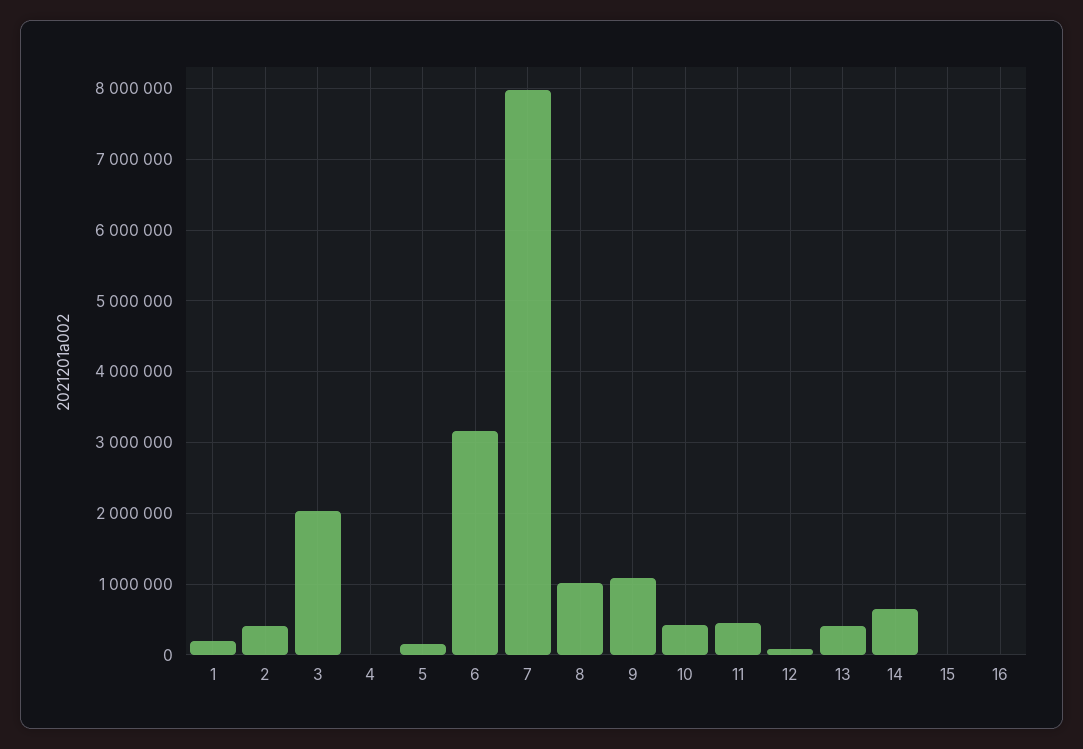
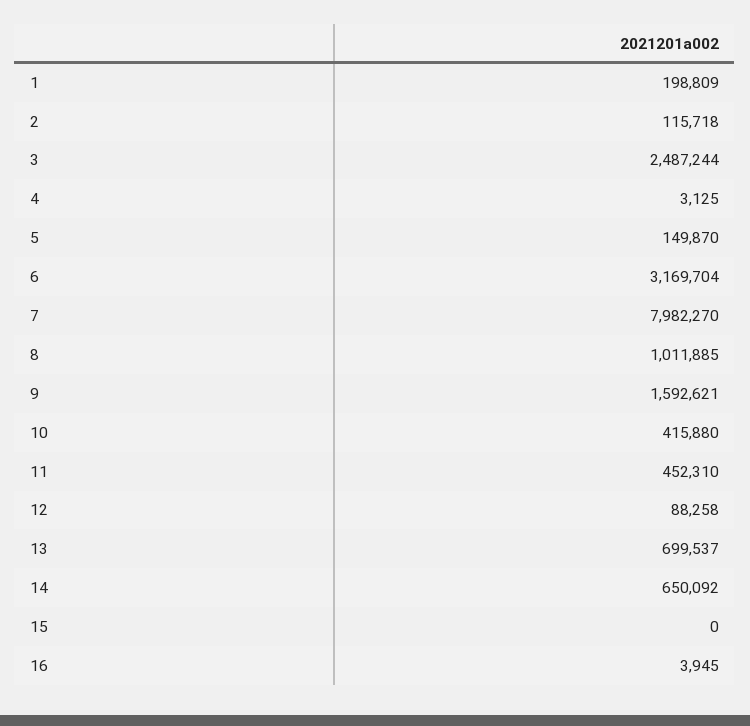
  {
    "1": 198809,
-   "2": 400000,
+   "2": 115718,
-   "3": 2000000,
+   "3": 2487244,
    "4": 3125,
    "5": 149870,
    "6": 3169704,
    "7": 7982270,
    "8": 1011885,
-   "9": 1100000,
+   "9": 1592621,
    "10": 415880,
    "11": 452310,
    "12": 88258,
-   "13": 400000,
+   "13": 699537,
    "14": 650092,
    "15": 0,
    "16": 3945
  }

